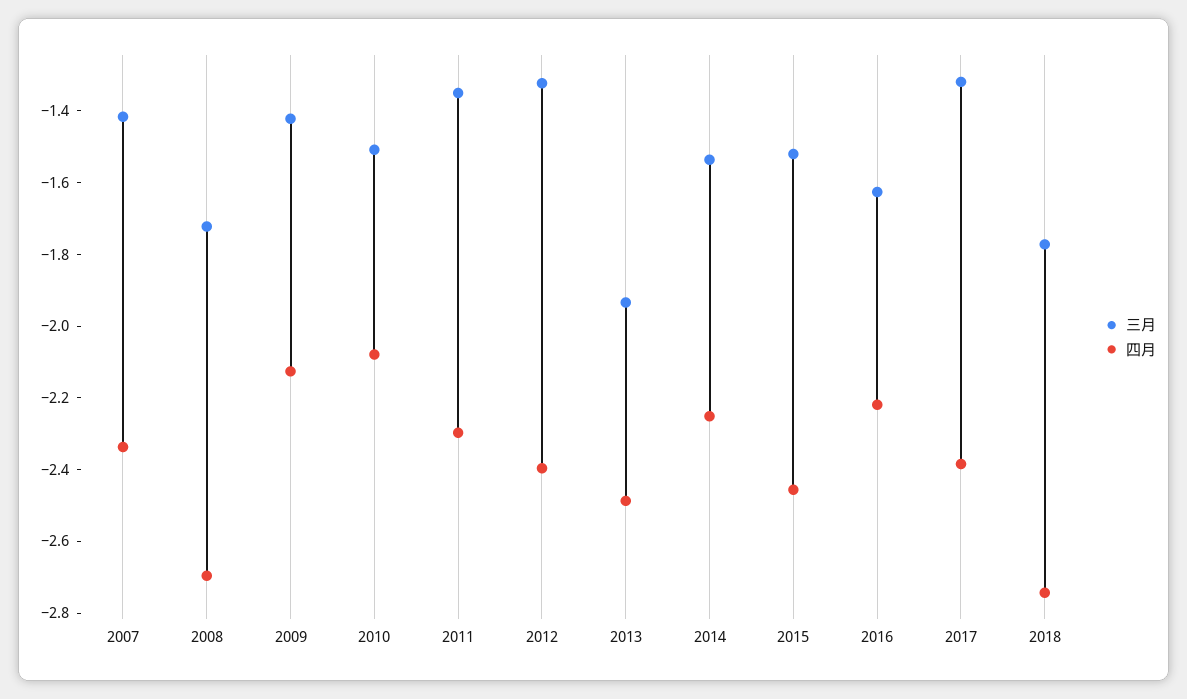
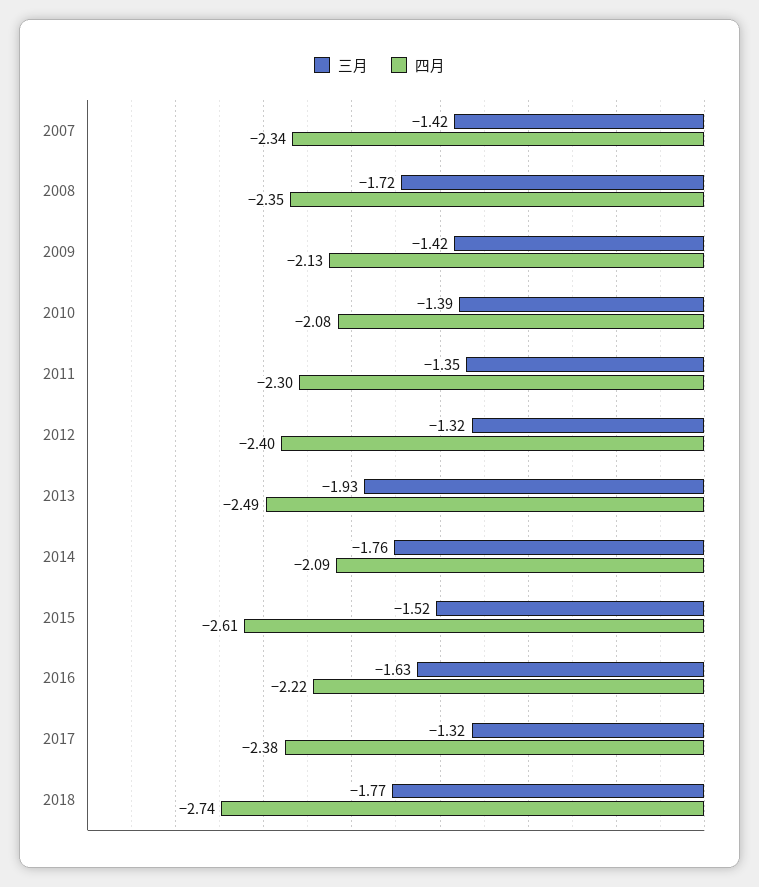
  {
    "三月": {
      "2007": -1.42,
      "2008": -1.72,
      "2009": -1.42,
-     "2010": -1.5,
+     "2010": -1.39,
      "2011": -1.35,
      "2012": -1.32,
      "2013": -1.93,
-     "2014": -1.55,
+     "2014": -1.76,
      "2015": -1.52,
      "2016": -1.63,
      "2017": -1.32,
      "2018": -1.77
    },
    "四月": {
      "2007": -2.34,
-     "2008": -2.7,
+     "2008": -2.35,
      "2009": -2.13,
      "2010": -2.08,
      "2011": -2.3,
      "2012": -2.4,
      "2013": -2.49,
-     "2014": -2.25,
+     "2014": -2.09,
-     "2015": -2.45,
+     "2015": -2.61,
      "2016": -2.22,
      "2017": -2.38,
      "2018": -2.74
    }
  }

